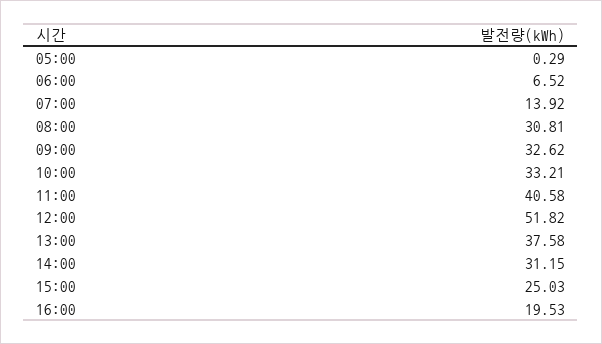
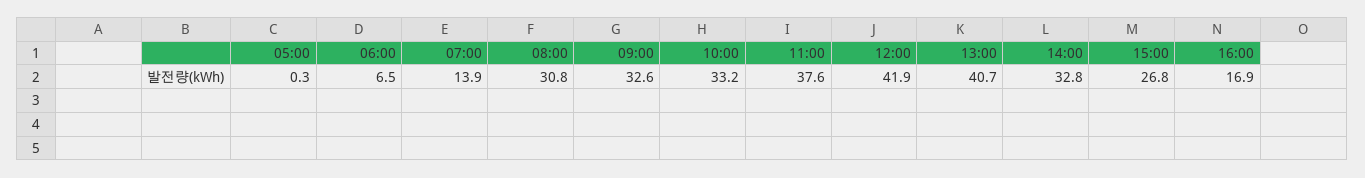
  {
    "05:00": 0.29,
    "06:00": 6.52,
    "07:00": 13.92,
    "08:00": 30.81,
    "09:00": 32.62,
    "10:00": 33.21,
-   "11:00": 40.58,
+   "11:00": 37.6,
-   "12:00": 51.82,
+   "12:00": 41.9,
-   "13:00": 37.58,
+   "13:00": 40.7,
-   "14:00": 31.15,
+   "14:00": 32.8,
-   "15:00": 25.03,
+   "15:00": 26.8,
-   "16:00": 19.53
+   "16:00": 16.9
  }

